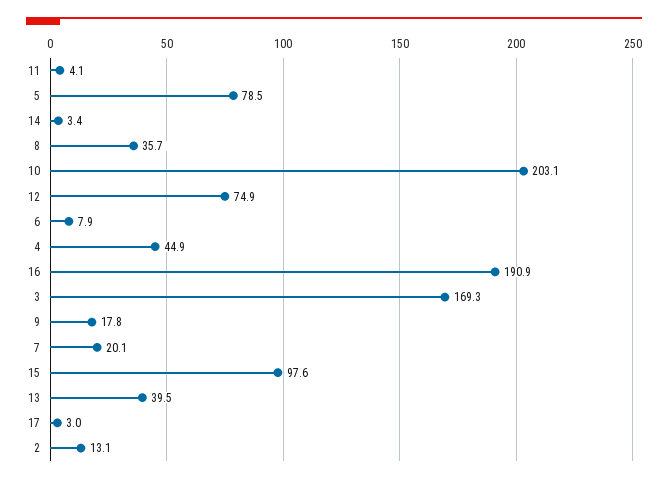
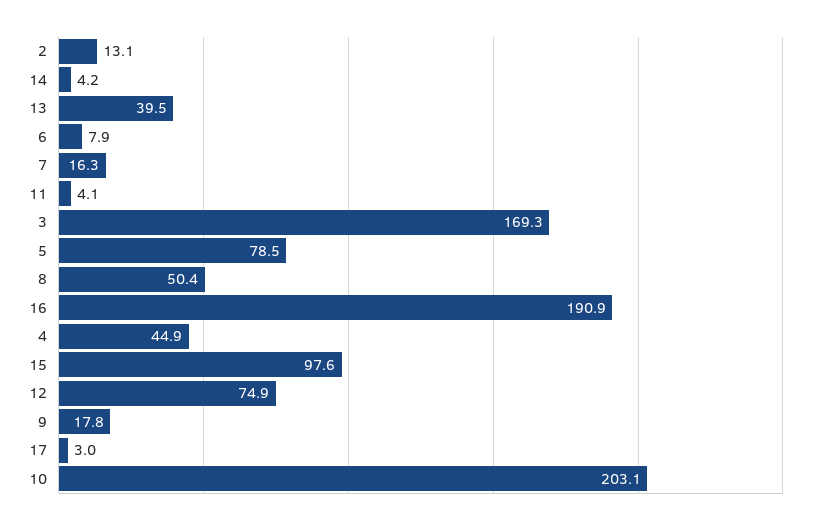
  {
    "11": 4.1,
    "5": 78.5,
-   "14": 3.4,
+   "14": 4.2,
-   "8": 35.7,
+   "8": 50.4,
    "10": 203.1,
    "12": 74.9,
    "6": 7.9,
    "4": 44.9,
    "16": 190.9,
    "3": 169.3,
    "9": 17.8,
-   "7": 20.1,
+   "7": 16.3,
    "15": 97.6,
    "13": 39.5,
    "17": 3,
    "2": 13.1
  }

